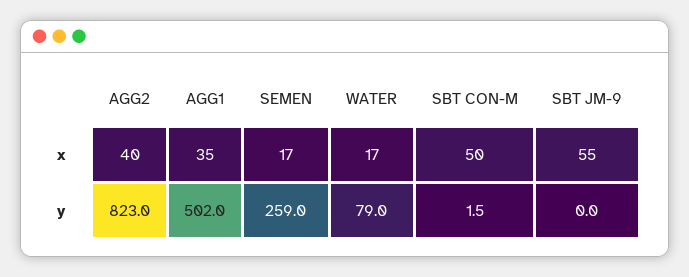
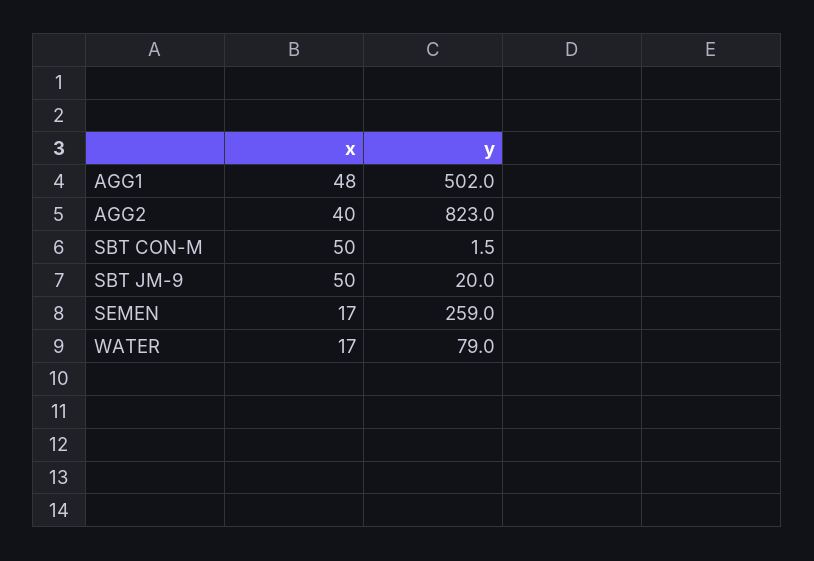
  {
    "AGG2": {
      "x": 40,
      "y": 823
    },
    "AGG1": {
-     "x": 35,
+     "x": 48,
      "y": 502
    },
    "SEMEN": {
      "x": 17,
      "y": 259
    },
    "WATER": {
      "x": 17,
      "y": 79
    },
    "SBT CON-M": {
      "x": 50,
      "y": 1.5
    },
    "SBT JM-9": {
-     "x": 55,
+     "x": 50,
-     "y": 0
+     "y": 20
    }
  }

